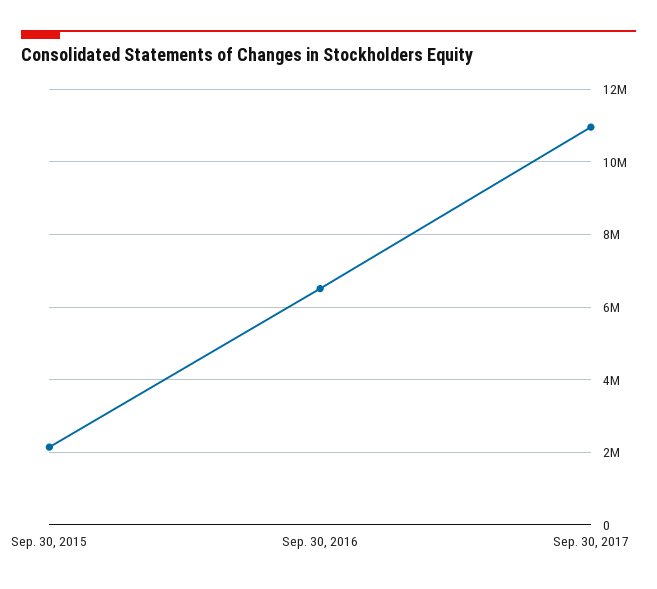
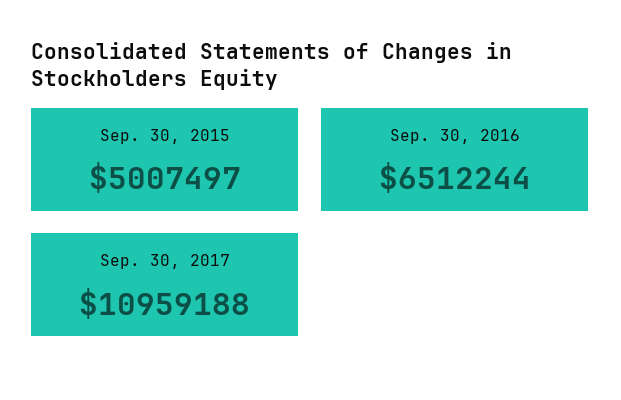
  {
-   "Sep. 30, 2015": 2200000,
+   "Sep. 30, 2015": 5007497,
    "Sep. 30, 2016": 6512244,
    "Sep. 30, 2017": 10959188
  }

